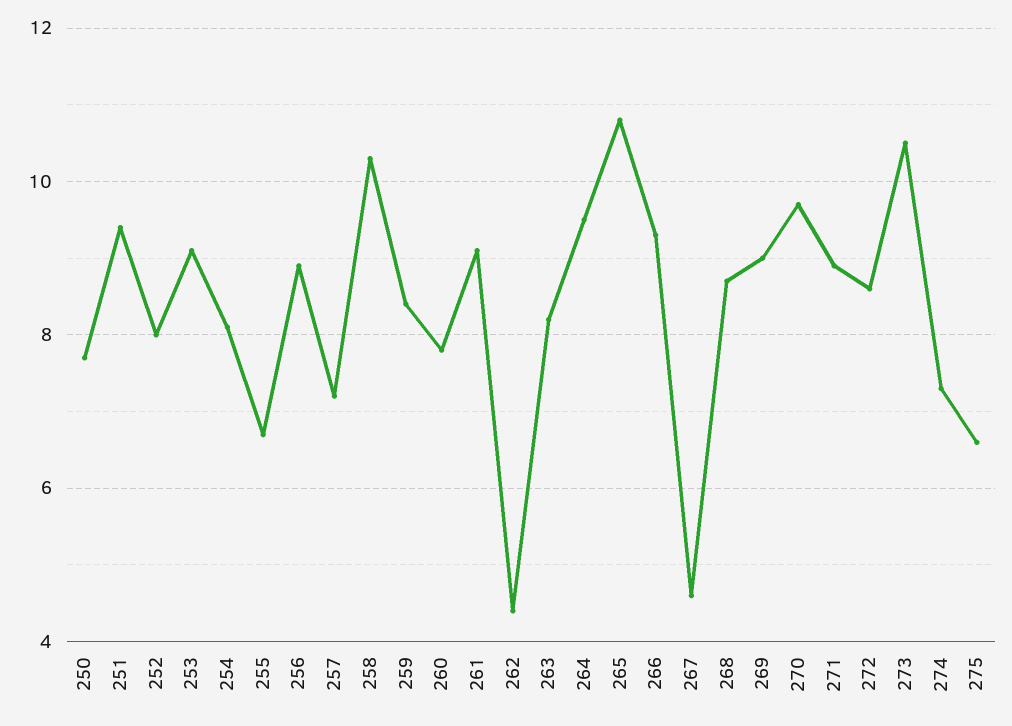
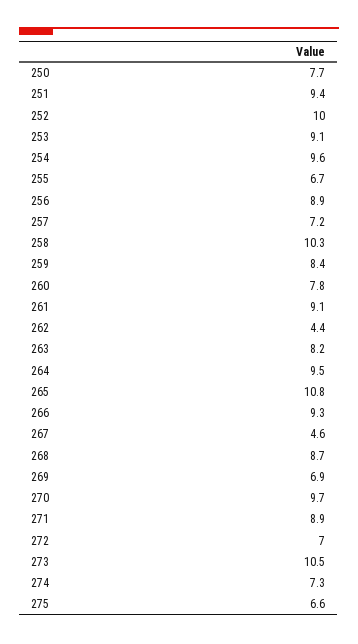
  {
    "250": 7.7,
    "251": 9.4,
-   "252": 8,
+   "252": 10,
    "253": 9.1,
-   "254": 8,
+   "254": 9.6,
    "255": 6.7,
    "256": 8.9,
    "257": 7.2,
    "258": 10.3,
    "259": 8.4,
    "260": 7.8,
    "261": 9.1,
    "262": 4.4,
    "263": 8.2,
    "264": 9.5,
    "265": 10.8,
    "266": 9.3,
    "267": 4.6,
    "268": 8.7,
-   "269": 9,
+   "269": 6.9,
    "270": 9.7,
    "271": 8.9,
-   "272": 8.5,
+   "272": 7,
    "273": 10.5,
    "274": 7.3,
    "275": 6.6
  }

